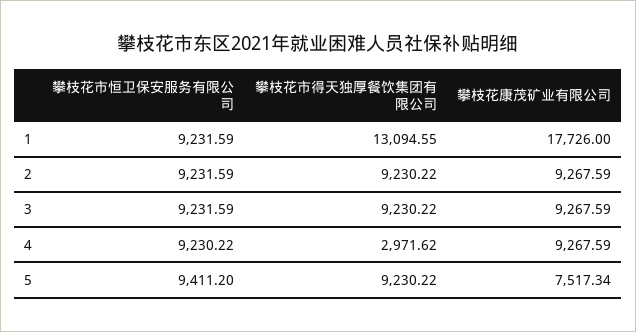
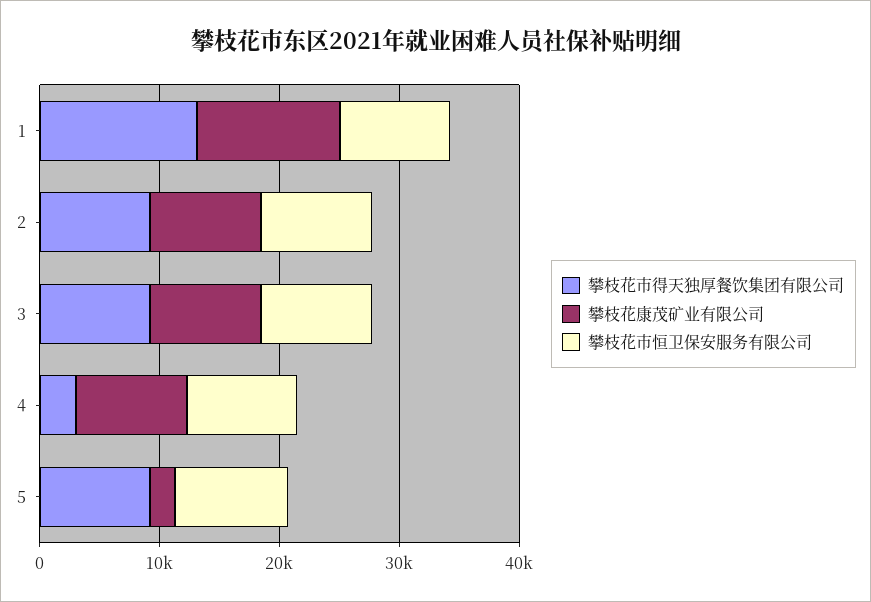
  {
    "攀枝花市恒卫保安服务有限公司": {
      "1": 9231.59,
      "2": 9231.59,
      "3": 9231.59,
      "4": 9230.22,
      "5": 9411.2
    },
    "攀枝花市得天独厚餐饮集团有限公司": {
      "1": 13094.55,
      "2": 9230.22,
      "3": 9230.22,
      "4": 2971.62,
      "5": 9230.22
    },
    "攀枝花康茂矿业有限公司": {
-     "1": 17726,
+     "1": 12000,
      "2": 9267.59,
      "3": 9267.59,
      "4": 9267.59,
-     "5": 7517.34
+     "5": 2000
    }
  }

